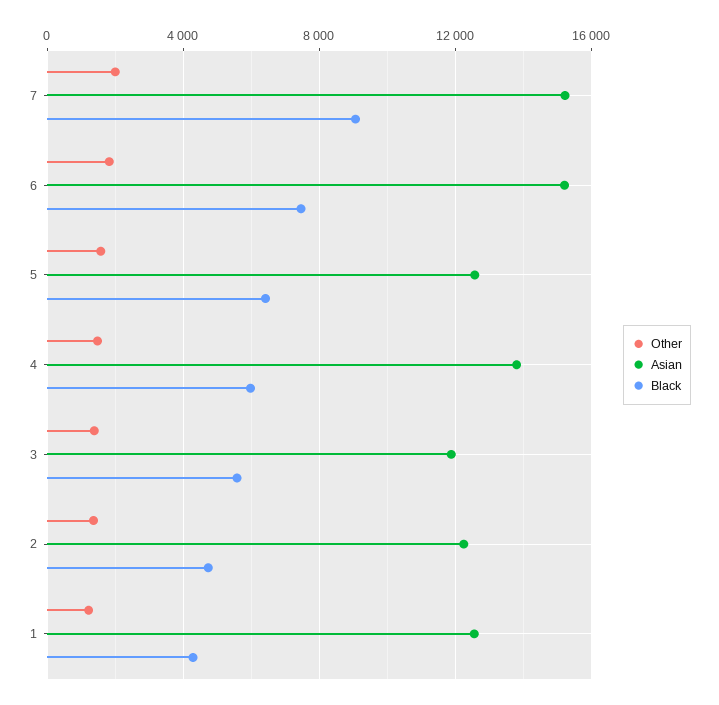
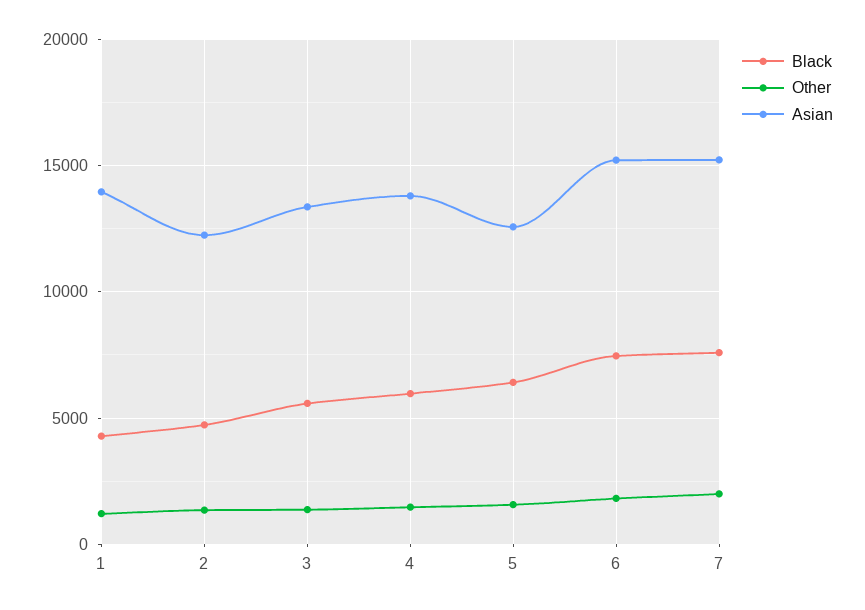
  {
    "Other": {
      "7": 2000,
      "6": 2000,
      "5": 1500,
      "4": 1500,
      "3": 1500,
      "2": 1500,
      "1": 1000
    },
    "Asian": {
      "7": 15000,
      "6": 15000,
      "5": 12500,
      "4": 14000,
-     "3": 12000,
+     "3": 13500,
      "2": 12000,
-     "1": 12500
+     "1": 14000
    },
    "Black": {
-     "7": 9000,
+     "7": 7500,
      "6": 7500,
      "5": 6500,
      "4": 6000,
      "3": 5500,
      "2": 4500,
      "1": 4500
    }
  }

